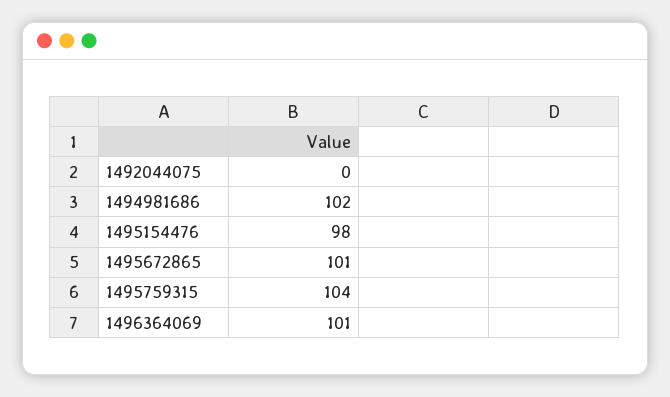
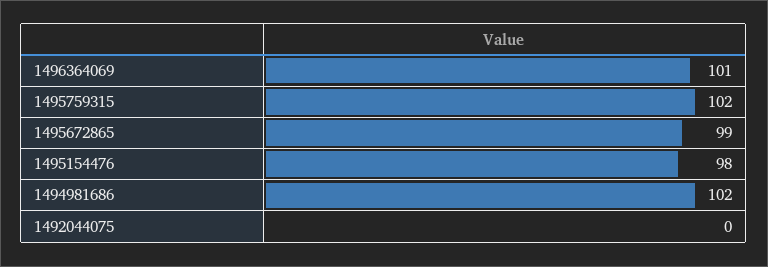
  {
    "1492044075": 0,
    "1494981686": 102,
    "1495154476": 98,
-   "1495672865": 101,
+   "1495672865": 99,
-   "1495759315": 104,
+   "1495759315": 102,
    "1496364069": 101
  }

